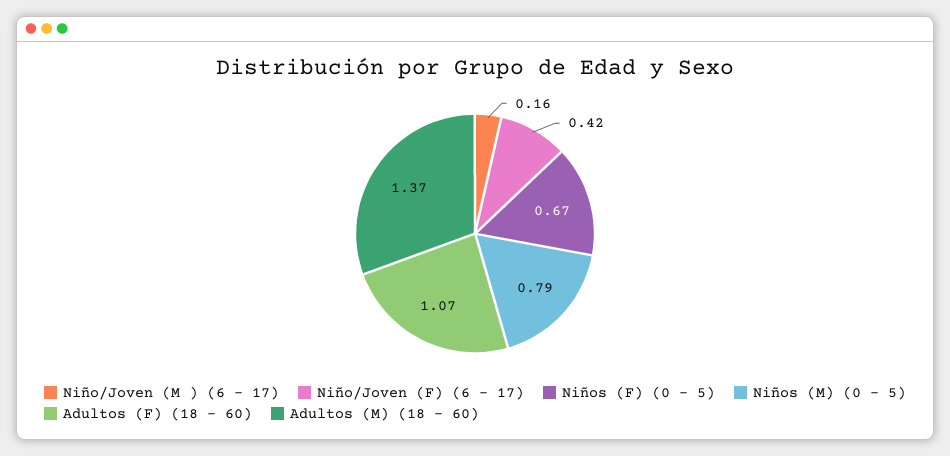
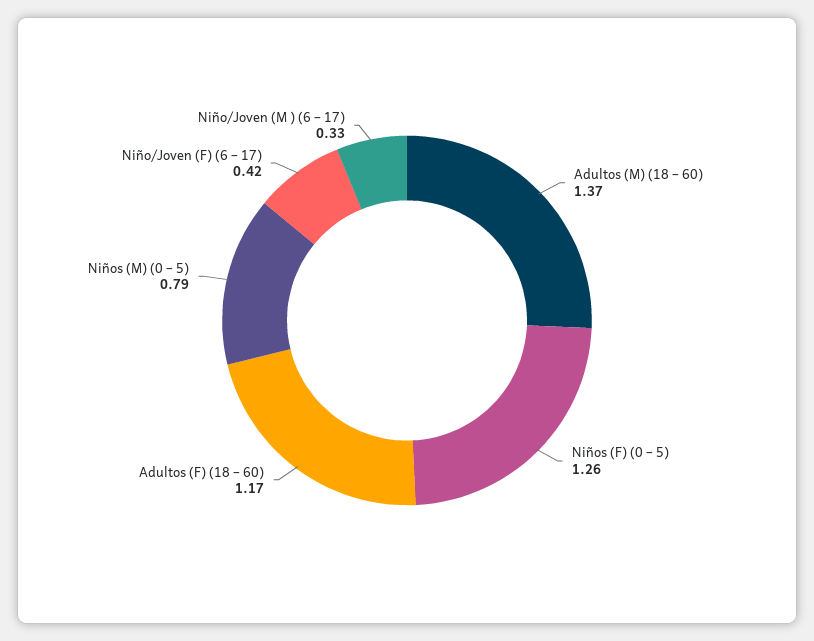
  {
-   "Niño/Joven (M ) (6 – 17)": 0.16,
+   "Niño/Joven (M ) (6 – 17)": 0.33,
    "Niño/Joven (F) (6 – 17)": 0.42,
-   "Niños (F) (0 – 5)": 0.67,
+   "Niños (F) (0 – 5)": 1.26,
    "Niños (M) (0 – 5)": 0.79,
-   "Adultos (F) (18 – 60)": 1.07,
+   "Adultos (F) (18 – 60)": 1.17,
    "Adultos (M) (18 – 60)": 1.37
  }

